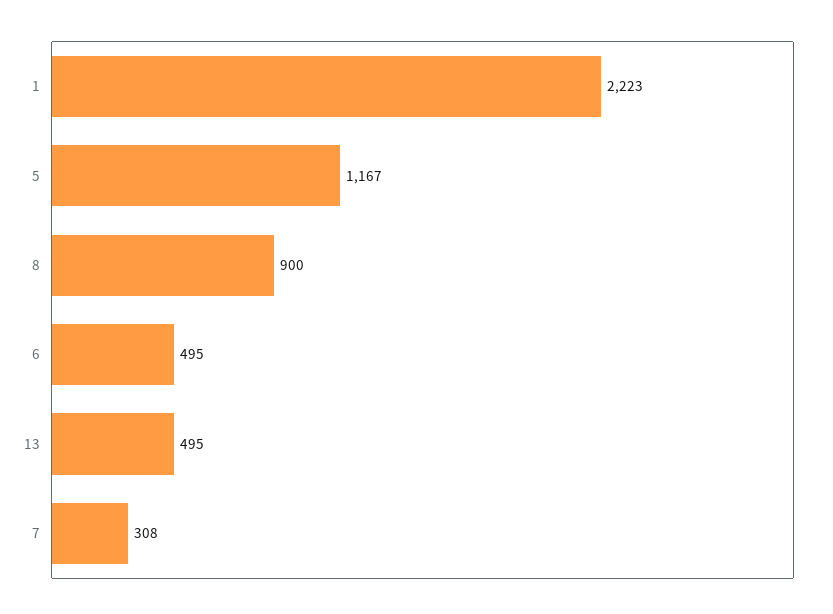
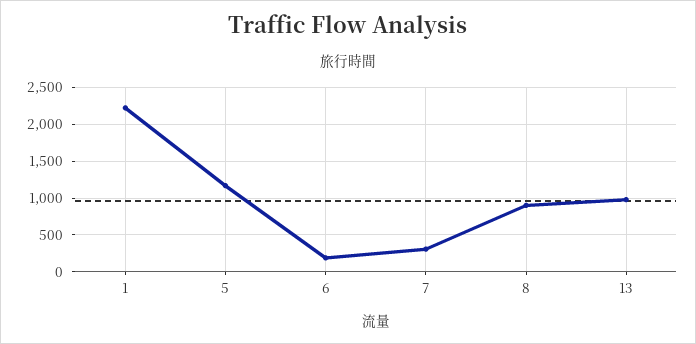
  {
    "1": 2223,
    "5": 1167,
    "8": 900,
-   "6": 495,
+   "6": 200,
-   "13": 495,
+   "13": 1000,
    "7": 308
  }

